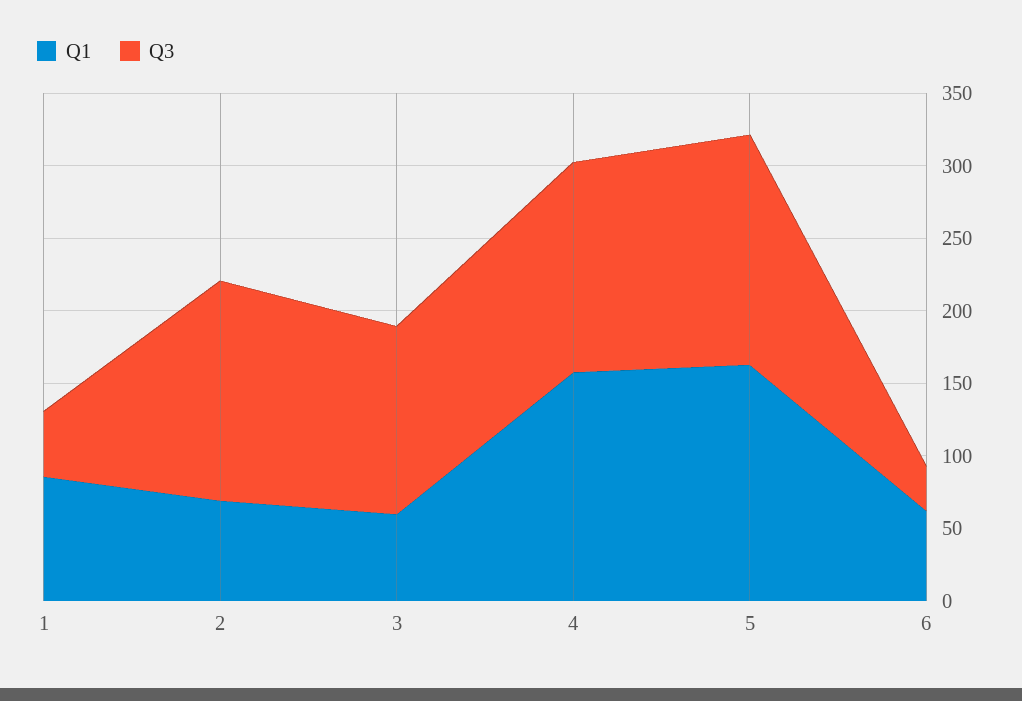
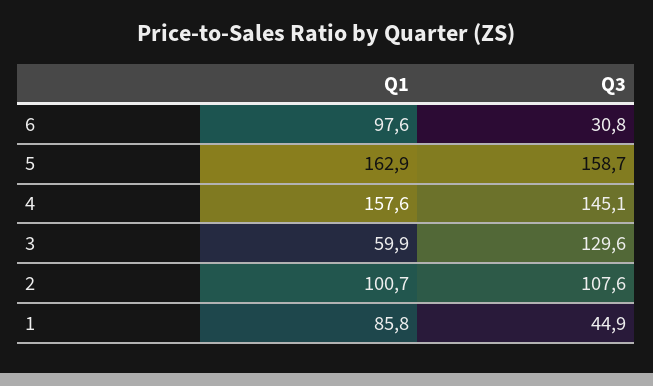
  {
    "Q1": {
      "1": 85.8,
-     "2": 70,
+     "2": 100.7,
      "3": 59.9,
      "4": 157.6,
      "5": 162.9,
-     "6": 60
+     "6": 97.6
    },
    "Q3": {
      "1": 44.9,
-     "2": 150,
+     "2": 107.6,
      "3": 129.6,
      "4": 145.1,
      "5": 158.7,
      "6": 30.8
    }
  }

